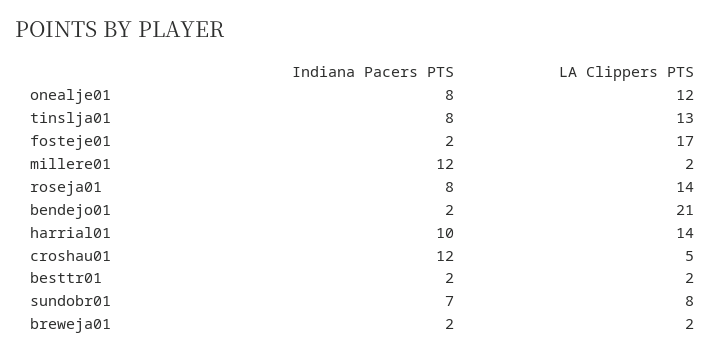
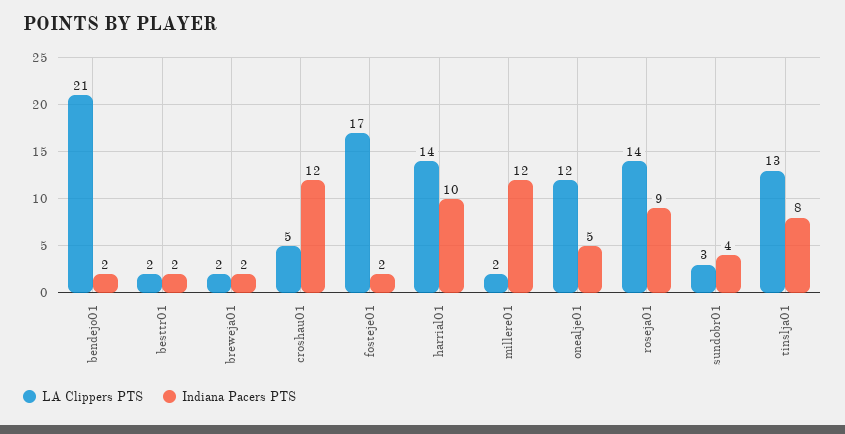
  {
    "Indiana Pacers PTS": {
-     "onealje01": 8,
+     "onealje01": 5,
      "tinslja01": 8,
      "fosteje01": 2,
      "millere01": 12,
-     "roseja01": 8,
+     "roseja01": 9,
      "bendejo01": 2,
      "harrial01": 10,
      "croshau01": 12,
      "besttr01": 2,
-     "sundobr01": 7,
+     "sundobr01": 4,
      "breweja01": 2
    },
    "LA Clippers PTS": {
      "onealje01": 12,
      "tinslja01": 13,
      "fosteje01": 17,
      "millere01": 2,
      "roseja01": 14,
      "bendejo01": 21,
      "harrial01": 14,
      "croshau01": 5,
      "besttr01": 2,
-     "sundobr01": 8,
+     "sundobr01": 3,
      "breweja01": 2
    }
  }

